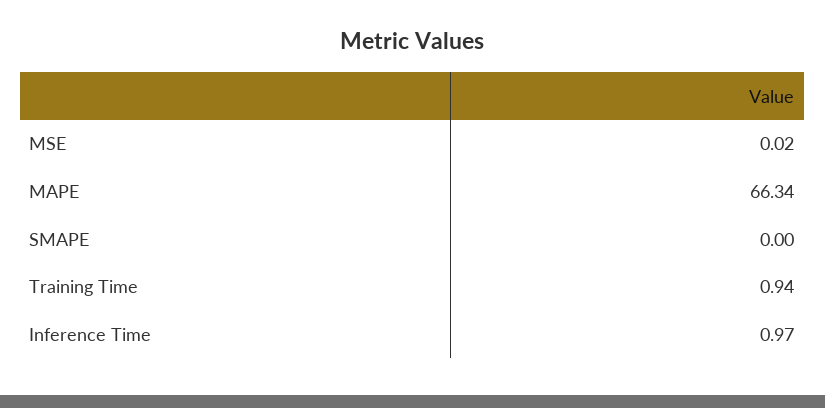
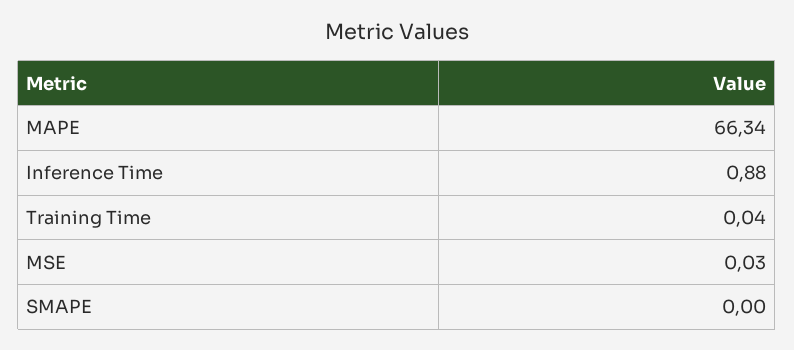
  {
-   "MSE": 0.02,
+   "MSE": 0.03,
    "MAPE": 66.34,
    "SMAPE": 0,
-   "Training Time": 0.94,
+   "Training Time": 0.04,
-   "Inference Time": 0.97
+   "Inference Time": 0.88
  }

